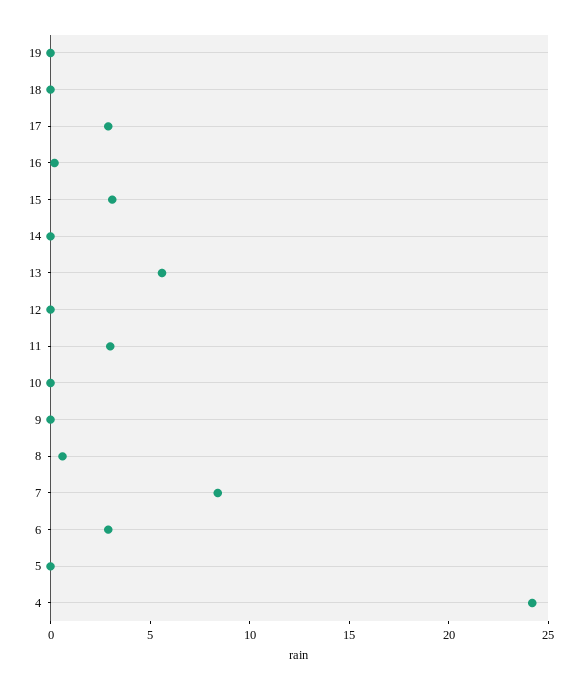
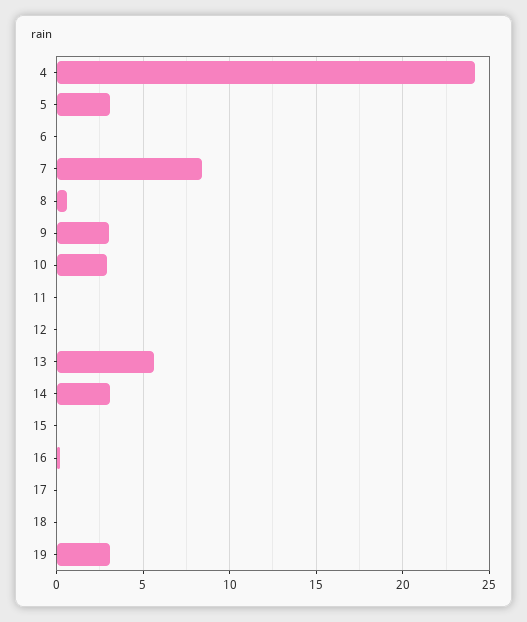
  {
-   "19": 0,
+   "19": 3,
    "18": 0,
-   "17": 3,
+   "17": 0,
    "16": 0,
-   "15": 3,
+   "15": 0,
-   "14": 0,
+   "14": 3,
    "13": 5.5,
    "12": 0,
-   "11": 3,
+   "11": 0,
-   "10": 0,
+   "10": 3,
-   "9": 0,
+   "9": 3,
    "8": 0.5,
    "7": 8.5,
-   "6": 3,
+   "6": 0,
-   "5": 0,
+   "5": 3,
    "4": 24
  }

